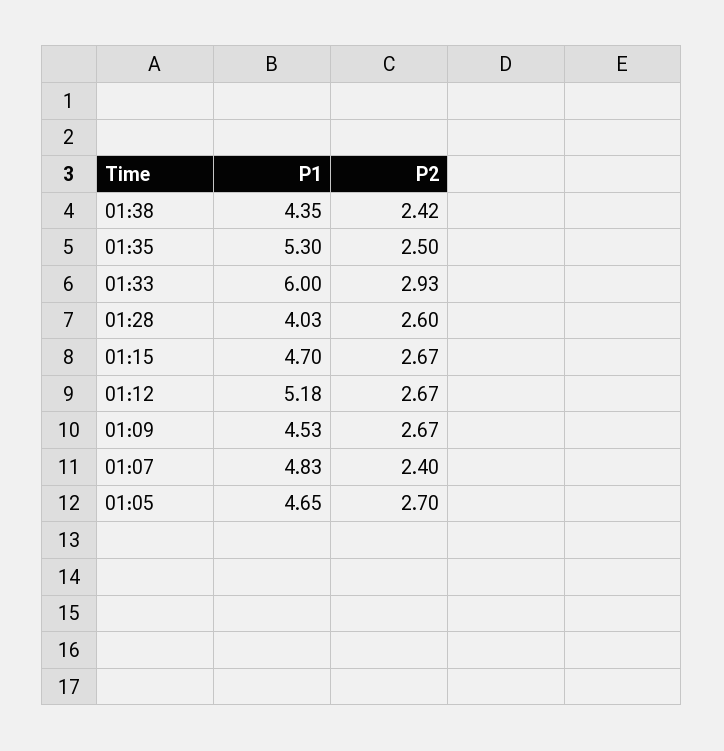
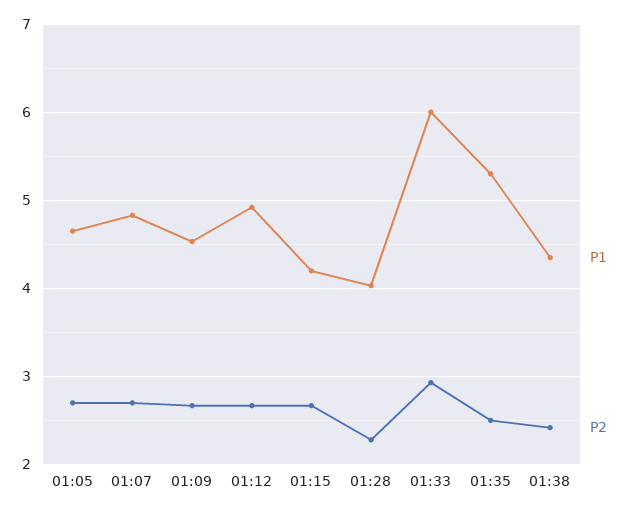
  {
    "P1": {
      "01:38": 4.35,
      "01:35": 5.3,
      "01:33": 6,
      "01:28": 4.03,
-     "01:15": 4.7,
+     "01:15": 4.2,
-     "01:12": 5.18,
+     "01:12": 4.9,
      "01:09": 4.53,
      "01:07": 4.83,
      "01:05": 4.65
    },
    "P2": {
      "01:38": 2.42,
      "01:35": 2.5,
      "01:33": 2.93,
-     "01:28": 2.6,
+     "01:28": 2.3,
      "01:15": 2.67,
      "01:12": 2.67,
      "01:09": 2.67,
-     "01:07": 2.4,
+     "01:07": 2.7,
      "01:05": 2.7
    }
  }

